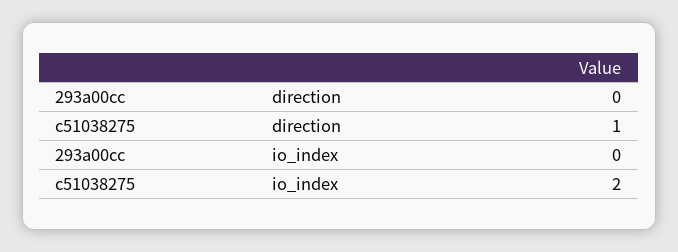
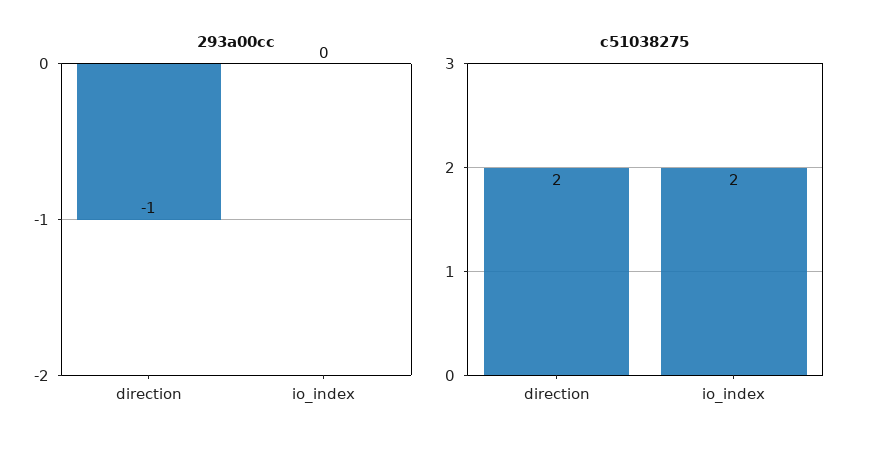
  {
    "293a00cc": {
-     "direction": 0,
+     "direction": -1,
      "io_index": 0
    },
    "c51038275": {
-     "direction": 1,
+     "direction": 2,
      "io_index": 2
    }
  }

